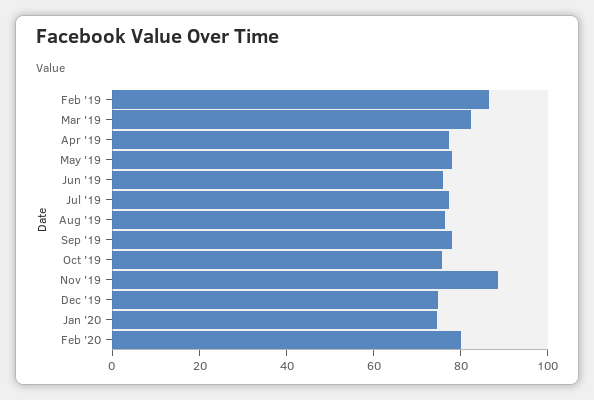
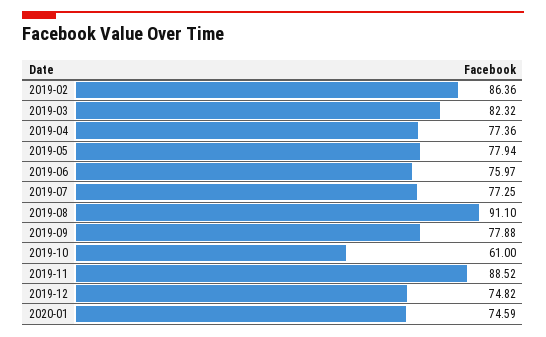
  {
    "Feb '19": 86.36,
    "Mar '19": 82.32,
    "Apr '19": 77.36,
    "May '19": 77.94,
    "Jun '19": 75.97,
    "Jul '19": 77.25,
-   "Aug '19": 75,
+   "Aug '19": 91.1,
    "Sep '19": 77.88,
-   "Oct '19": 75,
+   "Oct '19": 61,
    "Nov '19": 88.52,
    "Dec '19": 74.82,
-   "Jan '20": 74.59,
+   "Jan '20": 74.59
-   "Feb '20": 80
  }

